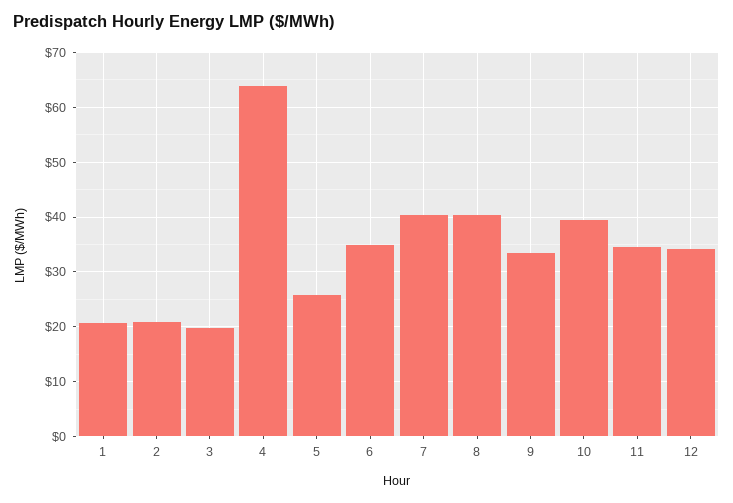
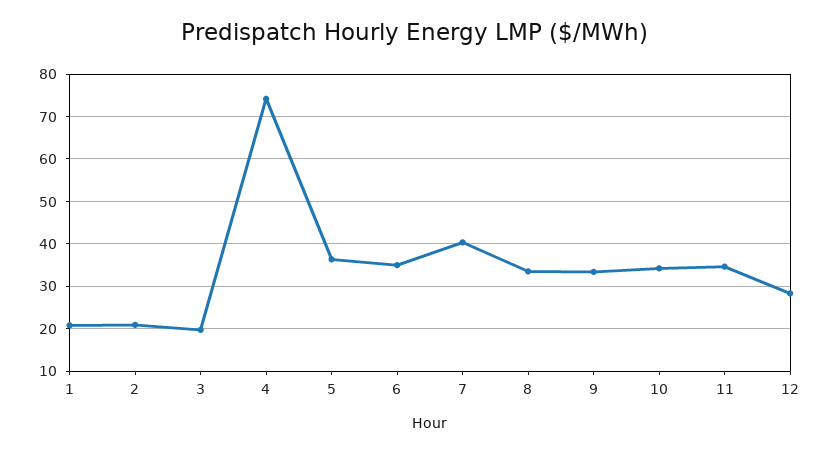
  {
    "1": 20,
    "2": 20,
    "3": 20,
-   "4": 64,
+   "4": 74,
-   "5": 26,
+   "5": 36,
    "6": 34,
    "7": 40,
-   "8": 40,
+   "8": 34,
    "9": 34,
-   "10": 40,
+   "10": 34,
    "11": 34,
-   "12": 34
+   "12": 28
  }

